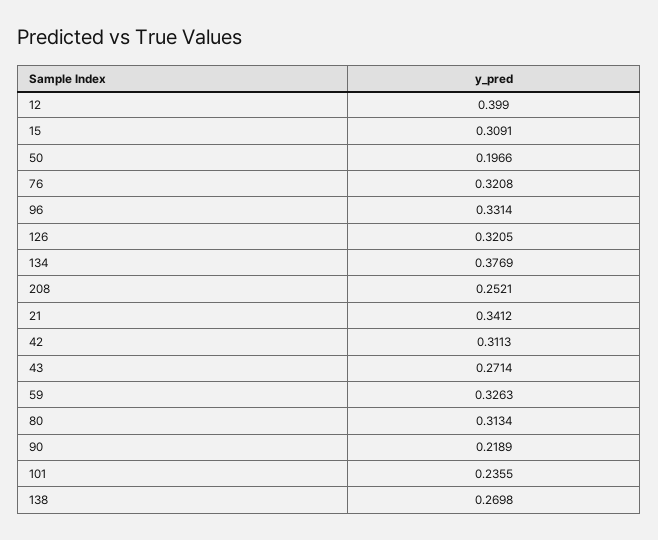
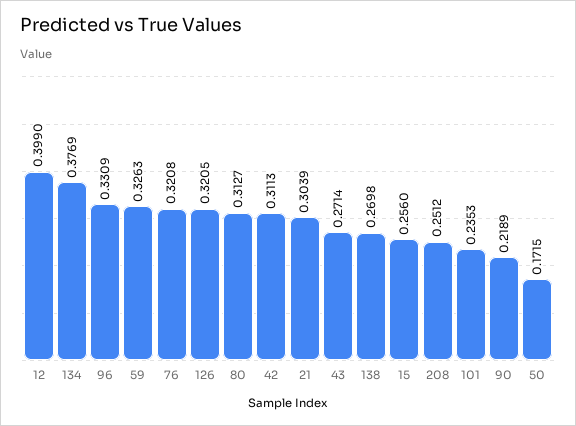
  {
    "12": 0.399,
-   "15": 0.3091,
+   "15": 0.256,
-   "50": 0.1966,
+   "50": 0.1715,
    "76": 0.3208,
-   "96": 0.3314,
+   "96": 0.3309,
    "126": 0.3205,
    "134": 0.3769,
-   "208": 0.2521,
+   "208": 0.2512,
-   "21": 0.3412,
+   "21": 0.3039,
    "42": 0.3113,
    "43": 0.2714,
    "59": 0.3263,
-   "80": 0.3134,
+   "80": 0.3127,
    "90": 0.2189,
-   "101": 0.2355,
+   "101": 0.2353,
    "138": 0.2698
  }

